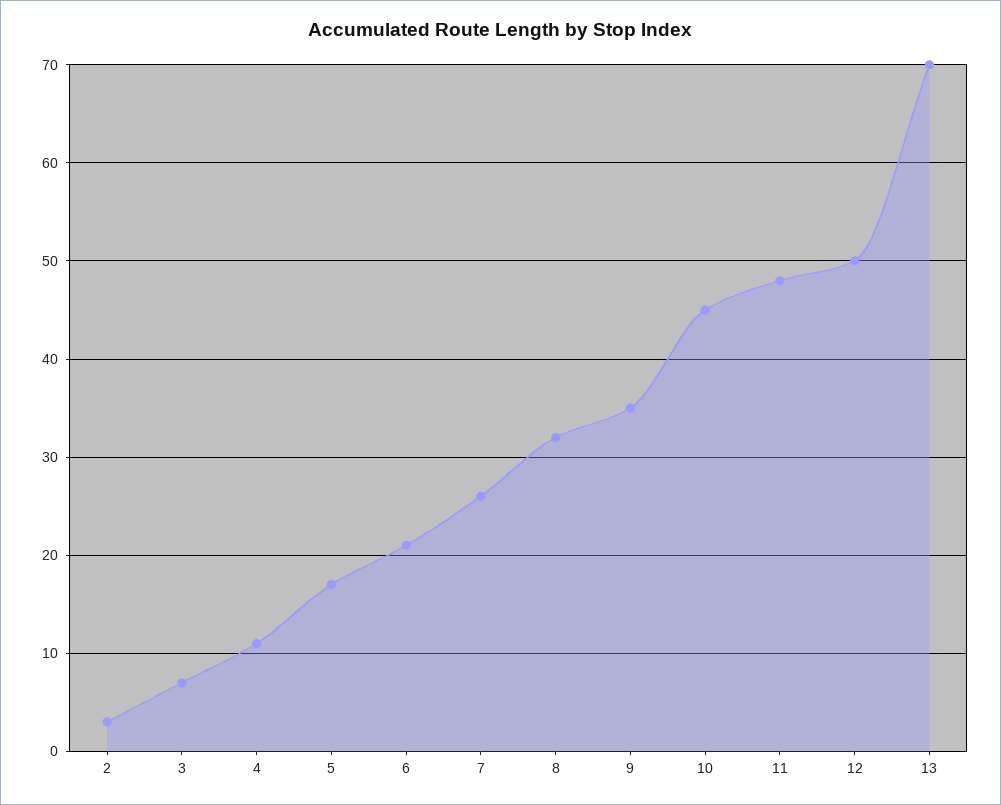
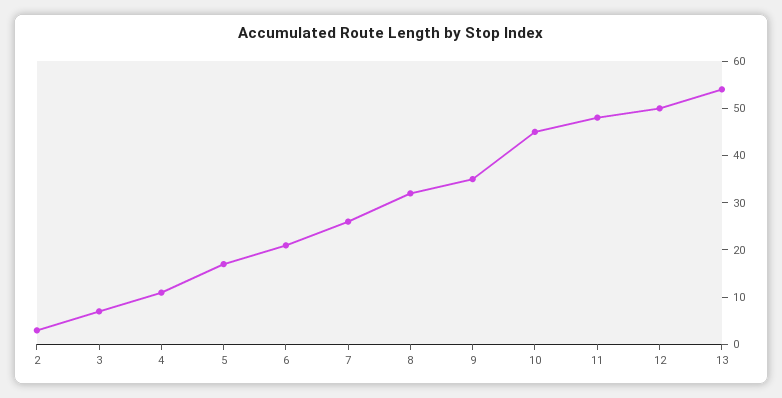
  {
    "2": 3,
    "3": 7,
    "4": 11,
    "5": 17,
    "6": 21,
    "7": 26,
    "8": 32,
    "9": 35,
    "10": 45,
    "11": 48,
    "12": 50,
-   "13": 70
+   "13": 55
  }

